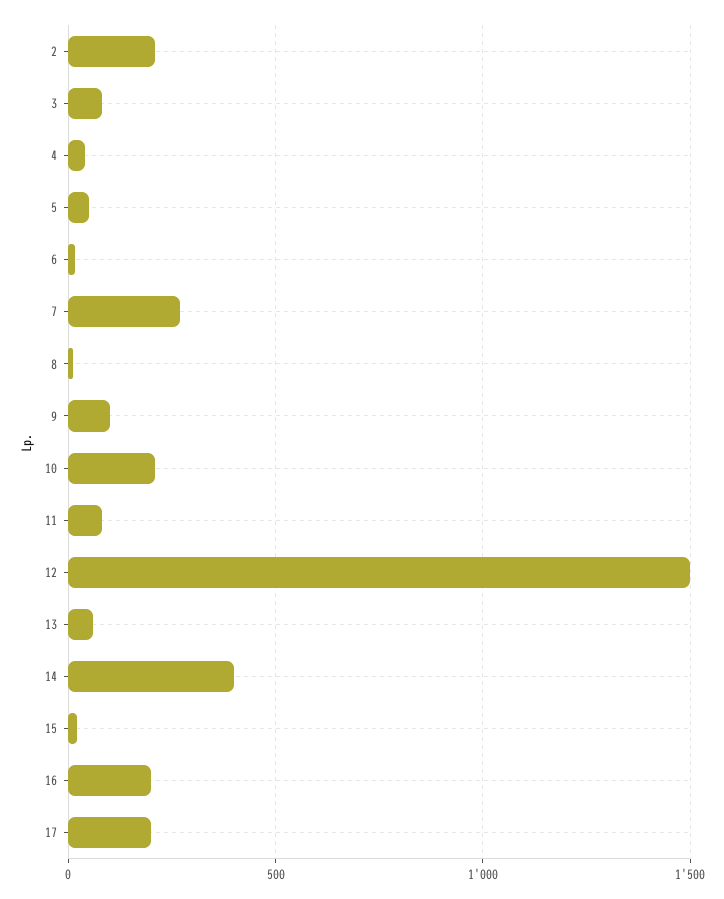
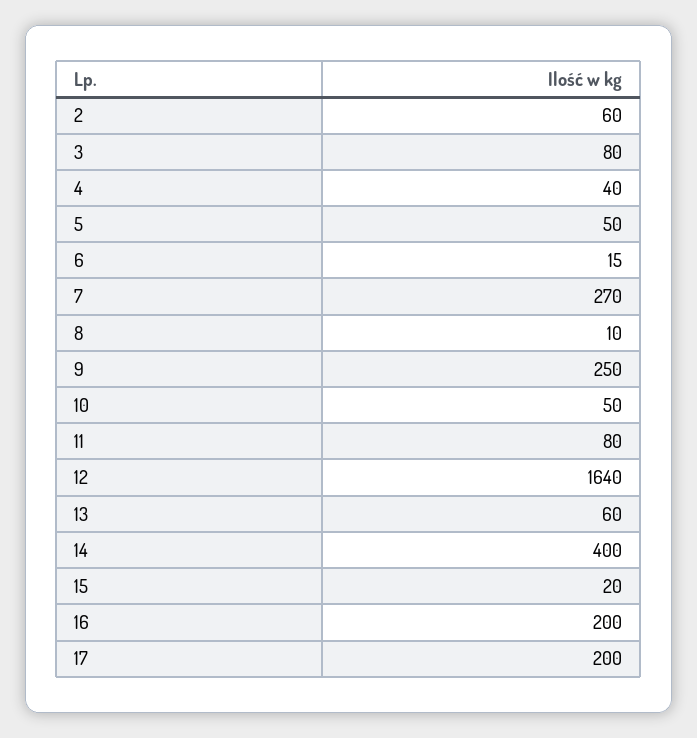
  {
-   "2": 200,
+   "2": 60,
    "3": 80,
    "4": 40,
    "5": 50,
    "6": 15,
    "7": 270,
    "8": 10,
-   "9": 100,
+   "9": 250,
-   "10": 200,
+   "10": 50,
    "11": 80,
-   "12": 1500,
+   "12": 1640,
    "13": 60,
    "14": 400,
    "15": 20,
    "16": 200,
    "17": 200
  }

